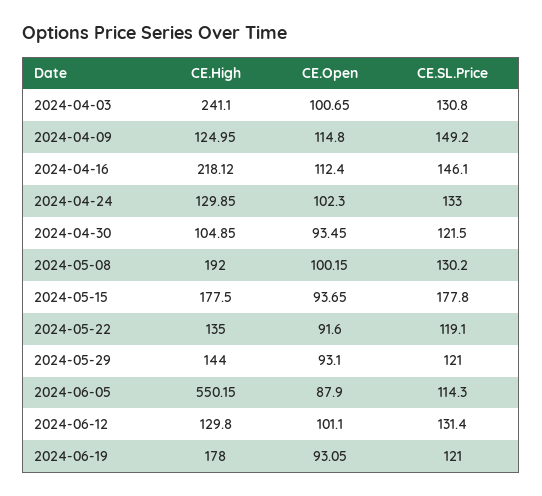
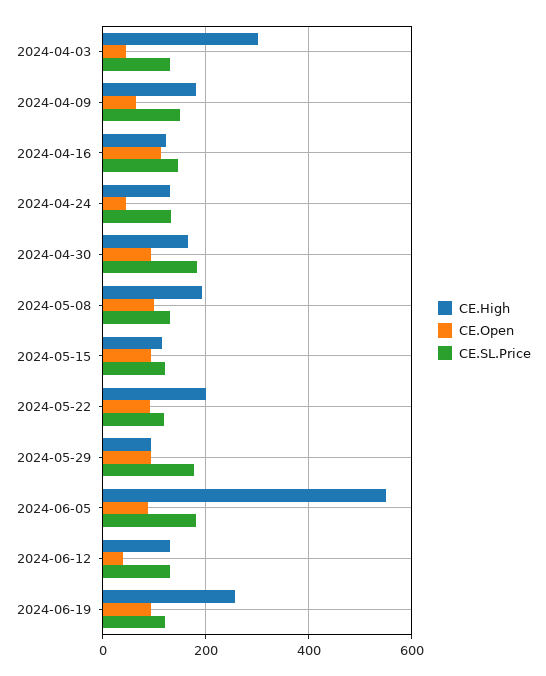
  {
    "CE.High": {
-     "2024-04-03": 241.1,
+     "2024-04-03": 300,
-     "2024-04-09": 124.95,
+     "2024-04-09": 180,
-     "2024-04-16": 218.12,
+     "2024-04-16": 120,
      "2024-04-24": 129.85,
-     "2024-04-30": 104.85,
+     "2024-04-30": 160,
      "2024-05-08": 192,
-     "2024-05-15": 177.5,
+     "2024-05-15": 120,
-     "2024-05-22": 135,
+     "2024-05-22": 200,
-     "2024-05-29": 144,
+     "2024-05-29": 100,
      "2024-06-05": 550.15,
      "2024-06-12": 129.8,
-     "2024-06-19": 178
+     "2024-06-19": 260
    },
    "CE.Open": {
-     "2024-04-03": 100.65,
+     "2024-04-03": 40,
-     "2024-04-09": 114.8,
+     "2024-04-09": 60,
      "2024-04-16": 112.4,
-     "2024-04-24": 102.3,
+     "2024-04-24": 40,
      "2024-04-30": 93.45,
      "2024-05-08": 100.15,
      "2024-05-15": 93.65,
      "2024-05-22": 91.6,
      "2024-05-29": 93.1,
      "2024-06-05": 87.9,
-     "2024-06-12": 101.1,
+     "2024-06-12": 40,
      "2024-06-19": 93.05
    },
    "CE.SL.Price": {
      "2024-04-03": 130.8,
      "2024-04-09": 149.2,
      "2024-04-16": 146.1,
      "2024-04-24": 133,
-     "2024-04-30": 121.5,
+     "2024-04-30": 180,
      "2024-05-08": 130.2,
-     "2024-05-15": 177.8,
+     "2024-05-15": 120,
      "2024-05-22": 119.1,
-     "2024-05-29": 121,
+     "2024-05-29": 180,
-     "2024-06-05": 114.3,
+     "2024-06-05": 180,
      "2024-06-12": 131.4,
      "2024-06-19": 121
    }
  }

